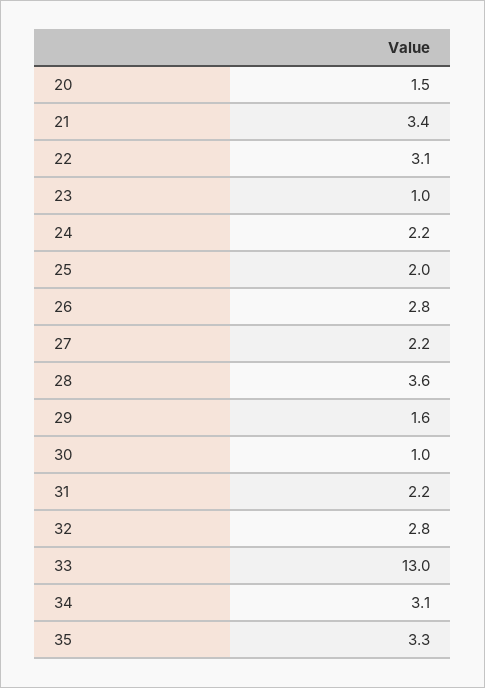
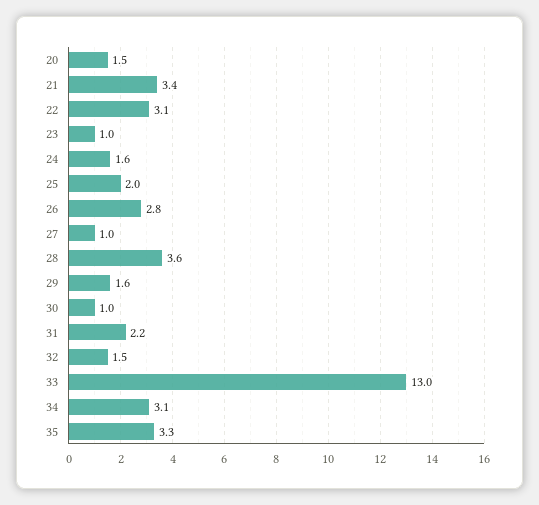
  {
    "20": 1.5,
    "21": 3.4,
    "22": 3.1,
    "23": 1,
-   "24": 2.2,
+   "24": 1.6,
    "25": 2,
    "26": 2.8,
-   "27": 2.2,
+   "27": 1,
    "28": 3.6,
    "29": 1.6,
    "30": 1,
    "31": 2.2,
-   "32": 2.8,
+   "32": 1.5,
    "33": 13,
    "34": 3.1,
    "35": 3.3
  }

